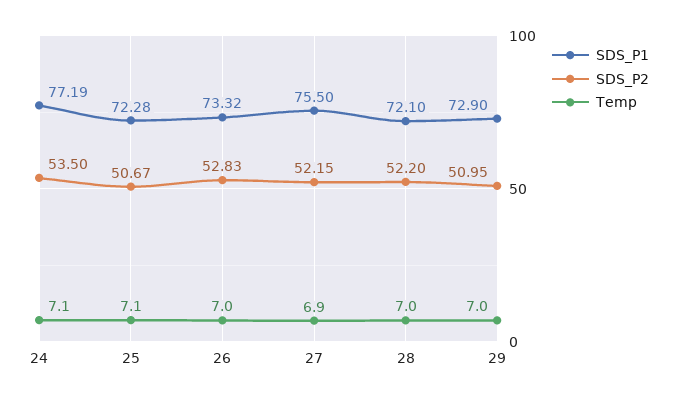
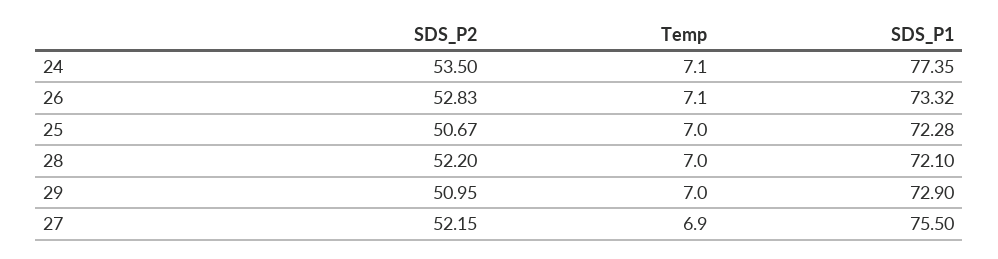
  {
    "SDS_P1": {
-     "24": 77.19,
+     "24": 77.35,
      "25": 72.28,
      "26": 73.32,
      "27": 75.5,
      "28": 72.1,
      "29": 72.9
    },
    "SDS_P2": {
      "24": 53.5,
      "25": 50.67,
      "26": 52.83,
      "27": 52.15,
      "28": 52.2,
      "29": 50.95
    },
    "Temp": {
      "24": 7.1,
-     "25": 7.1,
+     "25": 7,
-     "26": 7,
+     "26": 7.1,
      "27": 6.9,
      "28": 7,
      "29": 7
    }
  }

